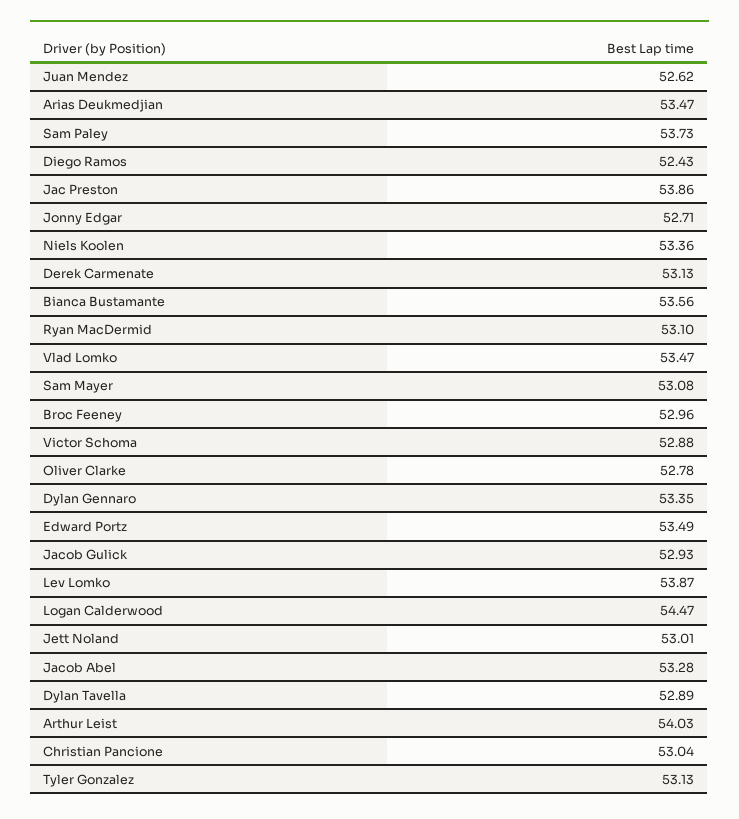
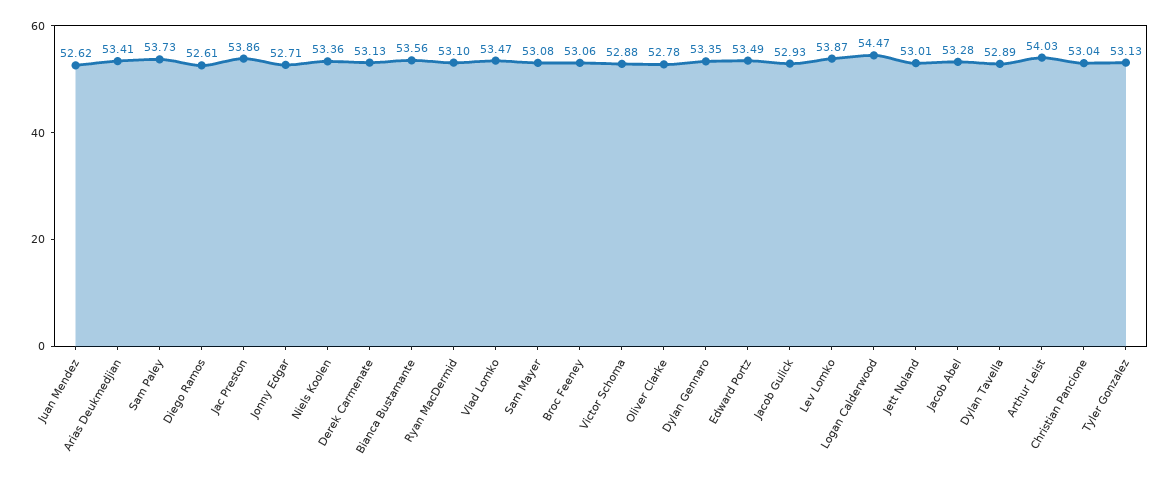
  {
    "Juan Mendez": 52.62,
-   "Arias Deukmedjian": 53.47,
+   "Arias Deukmedjian": 53.41,
    "Sam Paley": 53.73,
-   "Diego Ramos": 52.43,
+   "Diego Ramos": 52.61,
    "Jac Preston": 53.86,
    "Jonny Edgar": 52.71,
    "Niels Koolen": 53.36,
    "Derek Carmenate": 53.13,
    "Bianca Bustamante": 53.56,
    "Ryan MacDermid": 53.1,
    "Vlad Lomko": 53.47,
    "Sam Mayer": 53.08,
-   "Broc Feeney": 52.96,
+   "Broc Feeney": 53.06,
    "Victor Schoma": 52.88,
    "Oliver Clarke": 52.78,
    "Dylan Gennaro": 53.35,
    "Edward Portz": 53.49,
    "Jacob Gulick": 52.93,
    "Lev Lomko": 53.87,
    "Logan Calderwood": 54.47,
    "Jett Noland": 53.01,
    "Jacob Abel": 53.28,
    "Dylan Tavella": 52.89,
    "Arthur Leist": 54.03,
    "Christian Pancione": 53.04,
    "Tyler Gonzalez": 53.13
  }

